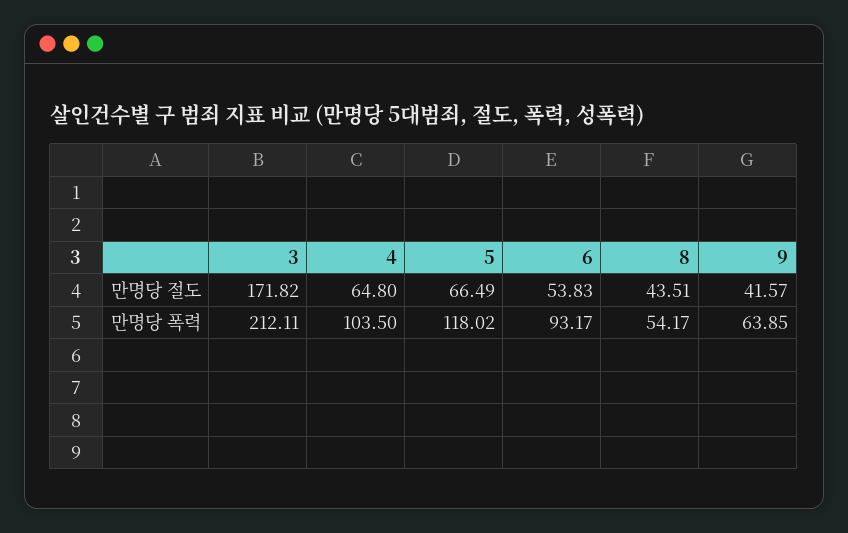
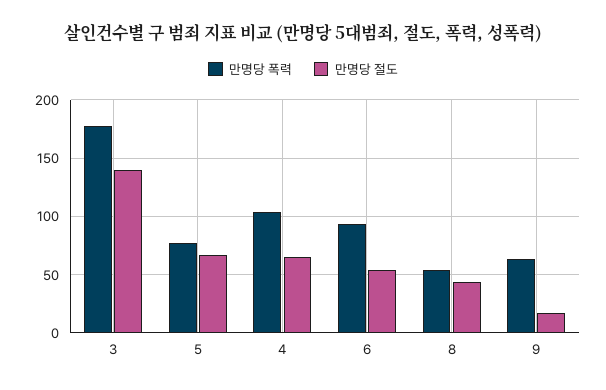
  {
    "만명당 절도": {
-     "3": 171.82,
+     "3": 140,
      "4": 64.8,
      "5": 66.49,
      "6": 53.83,
      "8": 43.51,
-     "9": 41.57
+     "9": 20
    },
    "만명당 폭력": {
-     "3": 212.11,
+     "3": 180,
      "4": 103.5,
-     "5": 118.02,
+     "5": 80,
      "6": 93.17,
      "8": 54.17,
      "9": 63.85
    }
  }

